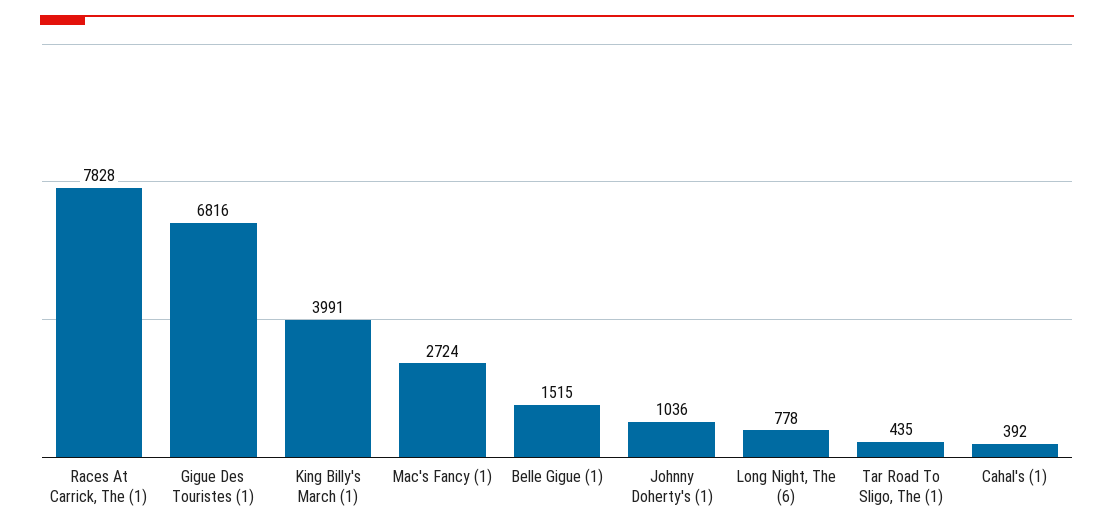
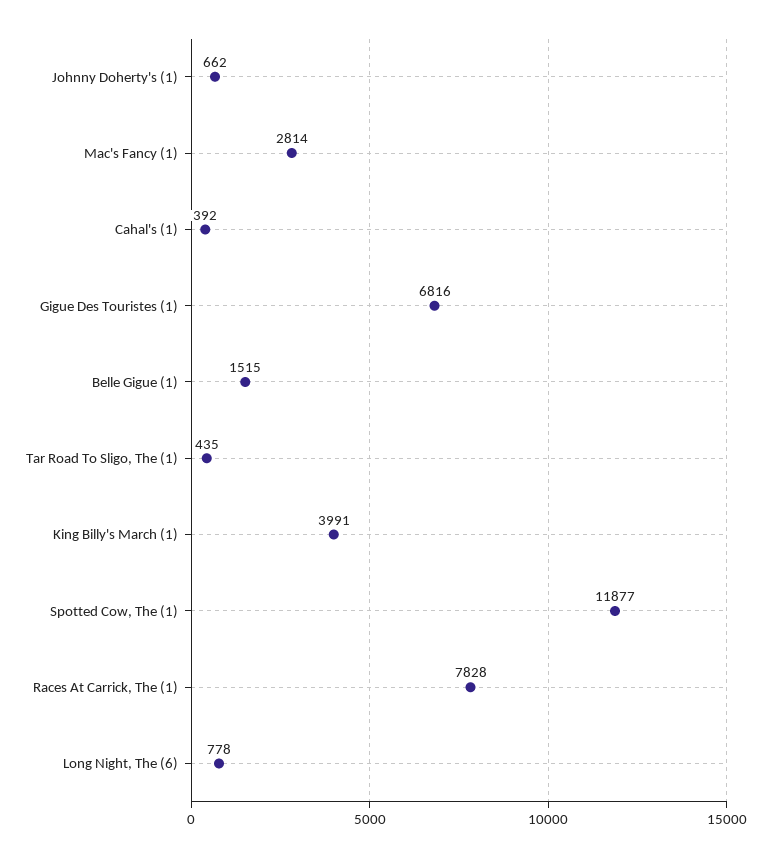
  {
    "Races At Carrick, The (1)": 7828,
    "Gigue Des Touristes (1)": 6816,
    "King Billy's March (1)": 3991,
-   "Mac's Fancy (1)": 2724,
+   "Mac's Fancy (1)": 2814,
    "Belle Gigue (1)": 1515,
-   "Johnny Doherty's (1)": 1036,
+   "Johnny Doherty's (1)": 662,
    "Long Night, The (6)": 778,
    "Tar Road To Sligo, The (1)": 435,
-   "Cahal's (1)": 392
+   "Cahal's (1)": 392,
+   "Spotted Cow, The (1)": 11877
  }

